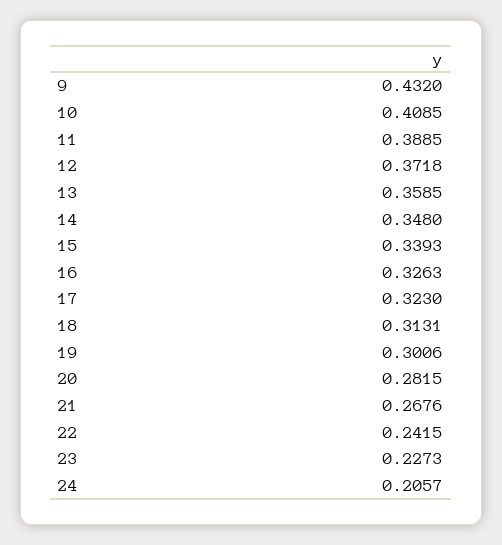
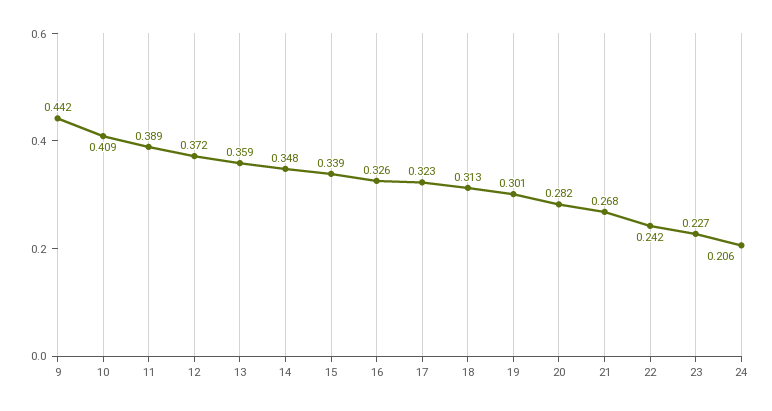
  {
-   "9": 0.432,
+   "9": 0.442,
    "10": 0.4085,
    "11": 0.3885,
    "12": 0.3718,
    "13": 0.3585,
    "14": 0.348,
    "15": 0.3393,
    "16": 0.3263,
    "17": 0.323,
    "18": 0.3131,
    "19": 0.3006,
    "20": 0.2815,
    "21": 0.2676,
    "22": 0.2415,
    "23": 0.2273,
    "24": 0.2057
  }

